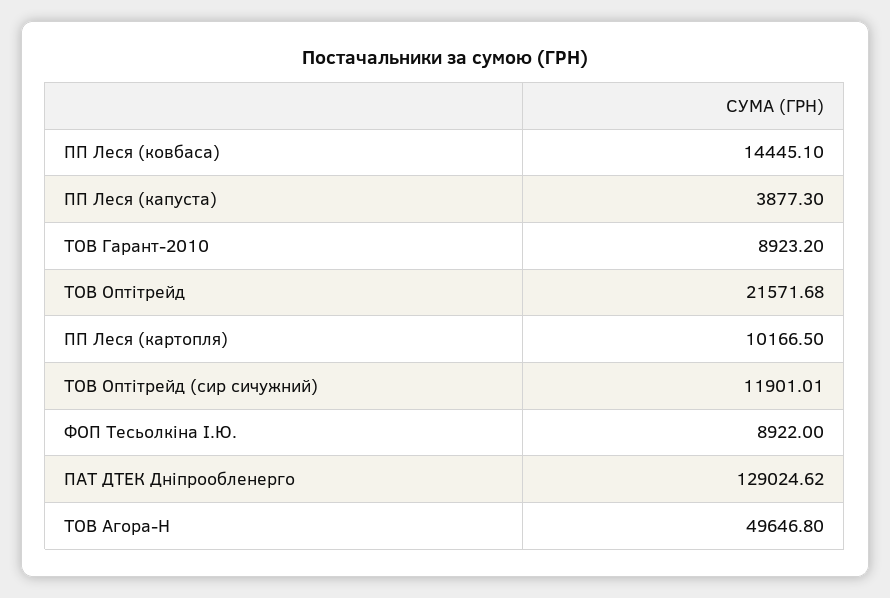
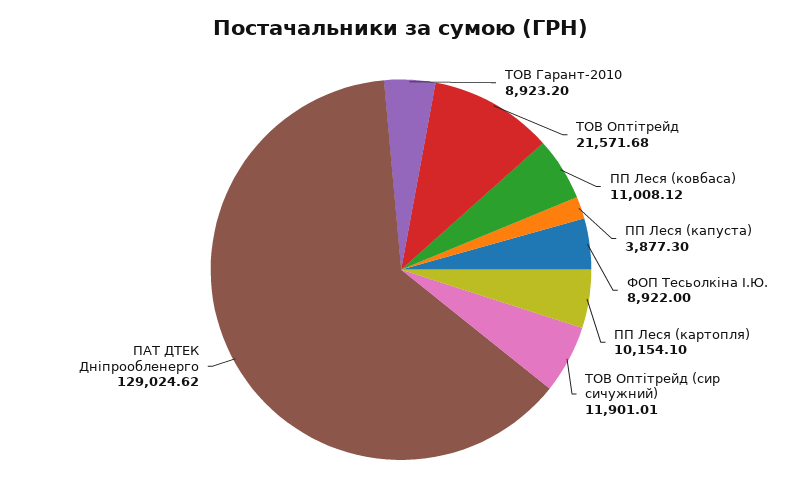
  {
-   "ПП Леся (ковбаса)": 14445.1,
+   "ПП Леся (ковбаса)": 11008.12,
    "ПП Леся (капуста)": 3877.3,
    "ТОВ Гарант-2010": 8923.2,
    "ТОВ Оптітрейд": 21571.68,
-   "ПП Леся (картопля)": 10166.5,
+   "ПП Леся (картопля)": 10154.1,
    "ТОВ Оптітрейд (сир сичужний)": 11901.01,
    "ФОП Тесьолкіна І.Ю.": 8922,
-   "ПАТ ДТЕК Дніпрообленерго": 129024.62,
+   "ПАТ ДТЕК Дніпрообленерго": 129024.62
-   "ТОВ Агора-Н": 49646.8
  }

